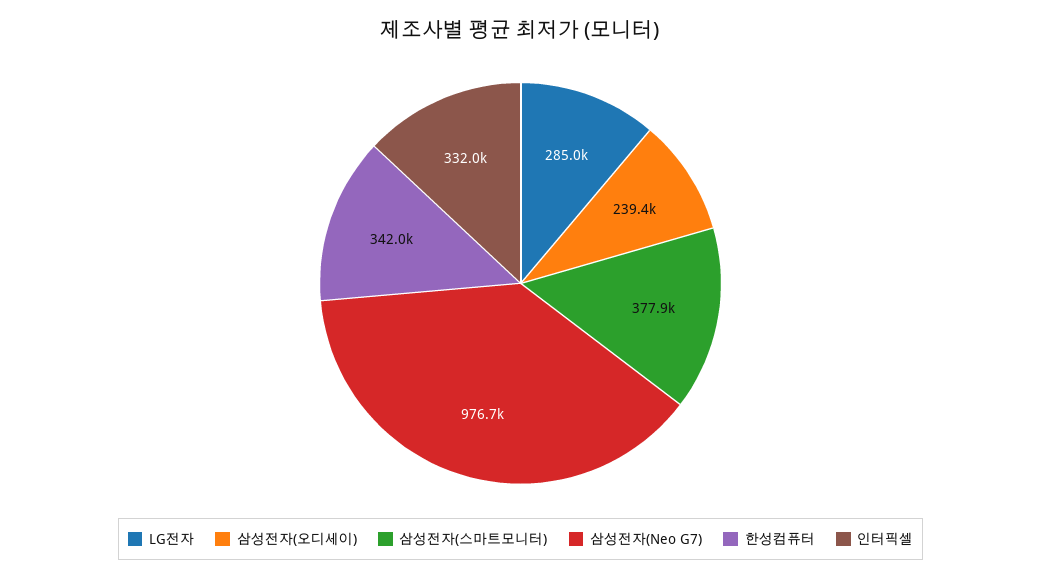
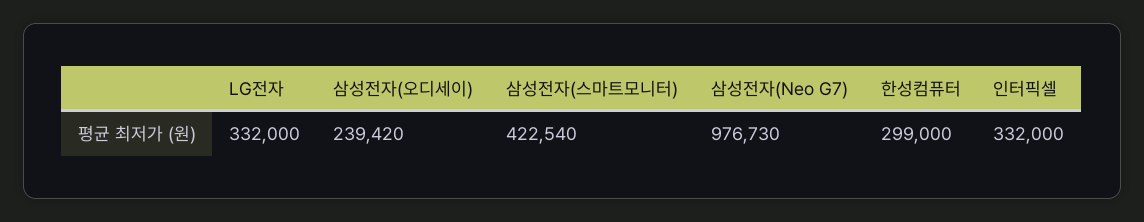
  {
-   "LG전자": 285000,
+   "LG전자": 332000,
    "삼성전자(오디세이)": 239420,
-   "삼성전자(스마트모니터)": 377900,
+   "삼성전자(스마트모니터)": 422540,
    "삼성전자(Neo G7)": 976730,
-   "한성컴퓨터": 342000,
+   "한성컴퓨터": 299000,
    "인터픽셀": 332000
  }

